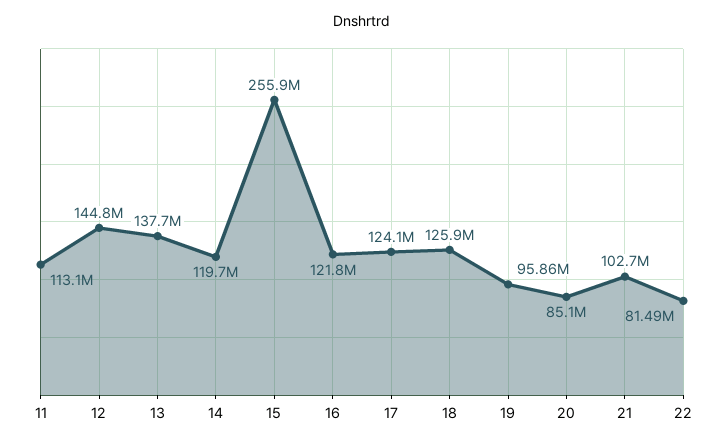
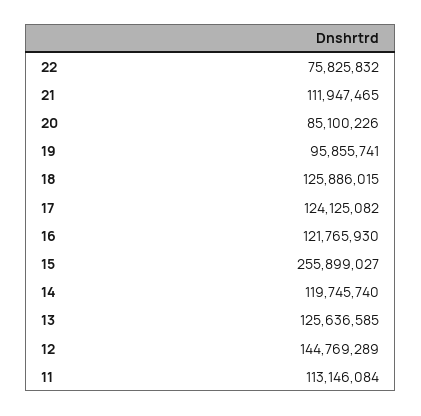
  {
    "11": 113146084,
    "12": 144769289,
-   "13": 137700000,
+   "13": 125636585,
    "14": 119745740,
    "15": 255899027,
    "16": 121765930,
    "17": 124125082,
    "18": 125886015,
    "19": 95855741,
    "20": 85100226,
-   "21": 102700000,
+   "21": 111947465,
-   "22": 81490000
+   "22": 75825832
  }

